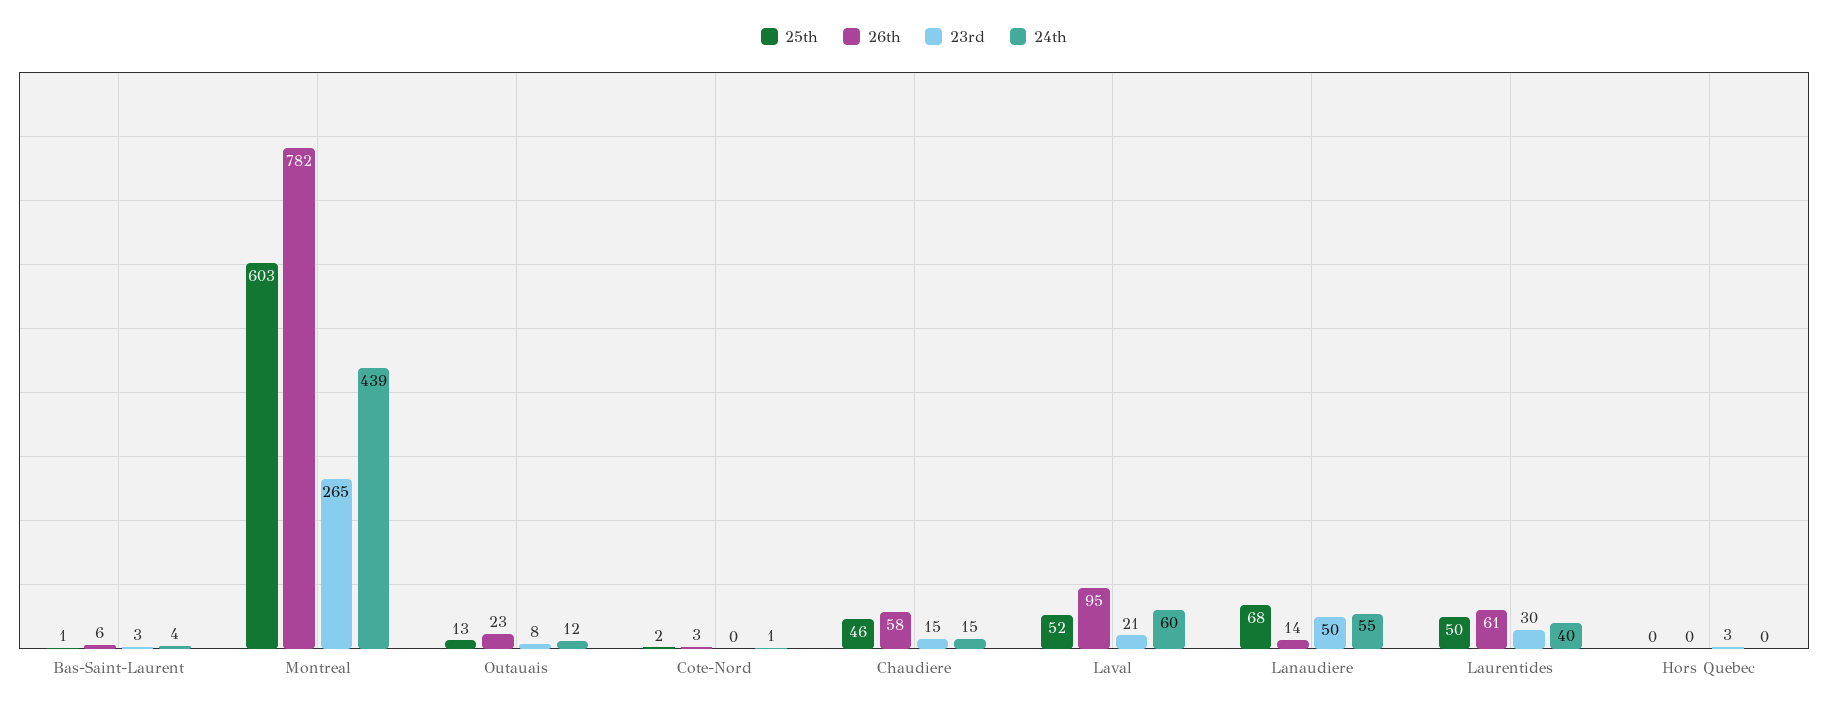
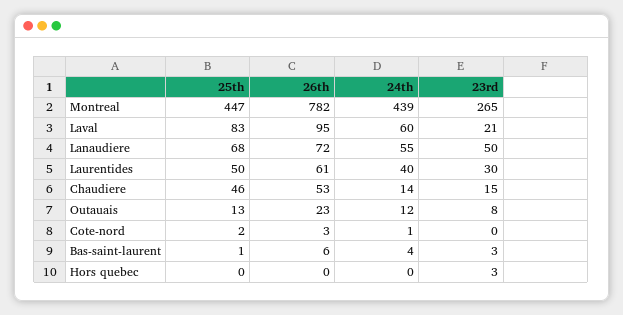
  {
    "25th": {
      "Bas-Saint-Laurent": 1,
-     "Montreal": 603,
+     "Montreal": 447,
      "Outauais": 13,
      "Cote-Nord": 2,
      "Chaudiere": 46,
-     "Laval": 52,
+     "Laval": 83,
      "Lanaudiere": 68,
      "Laurentides": 50,
      "Hors Quebec": 0
    },
    "26th": {
      "Bas-Saint-Laurent": 6,
      "Montreal": 782,
      "Outauais": 23,
      "Cote-Nord": 3,
-     "Chaudiere": 58,
+     "Chaudiere": 53,
      "Laval": 95,
-     "Lanaudiere": 14,
+     "Lanaudiere": 72,
      "Laurentides": 61,
      "Hors Quebec": 0
    },
    "23rd": {
      "Bas-Saint-Laurent": 3,
      "Montreal": 265,
      "Outauais": 8,
      "Cote-Nord": 0,
      "Chaudiere": 15,
      "Laval": 21,
      "Lanaudiere": 50,
      "Laurentides": 30,
      "Hors Quebec": 3
    },
    "24th": {
      "Bas-Saint-Laurent": 4,
      "Montreal": 439,
      "Outauais": 12,
      "Cote-Nord": 1,
-     "Chaudiere": 15,
+     "Chaudiere": 14,
      "Laval": 60,
      "Lanaudiere": 55,
      "Laurentides": 40,
      "Hors Quebec": 0
    }
  }

